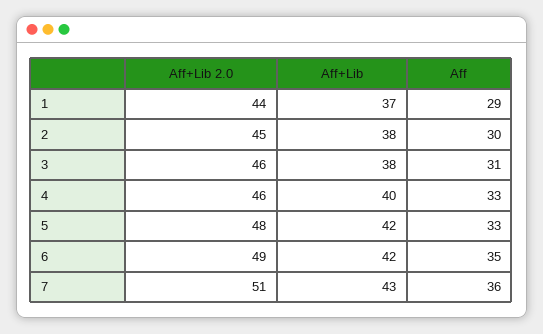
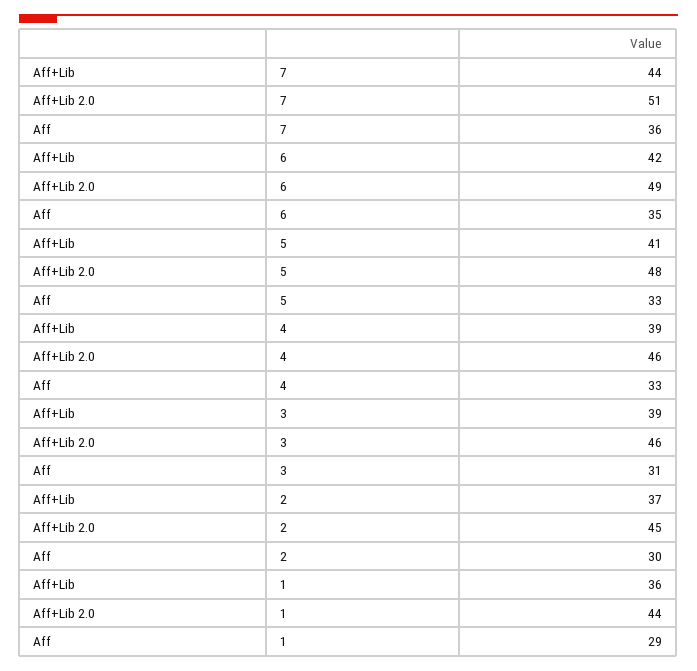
  {
    "Aff+Lib 2.0": {
      "1": 44,
      "2": 45,
      "3": 46,
      "4": 46,
      "5": 48,
      "6": 49,
      "7": 51
    },
    "Aff+Lib": {
-     "1": 37,
+     "1": 36,
-     "2": 38,
+     "2": 37,
-     "3": 38,
+     "3": 39,
-     "4": 40,
+     "4": 39,
-     "5": 42,
+     "5": 41,
      "6": 42,
-     "7": 43
+     "7": 44
    },
    "Aff": {
      "1": 29,
      "2": 30,
      "3": 31,
      "4": 33,
      "5": 33,
      "6": 35,
      "7": 36
    }
  }

